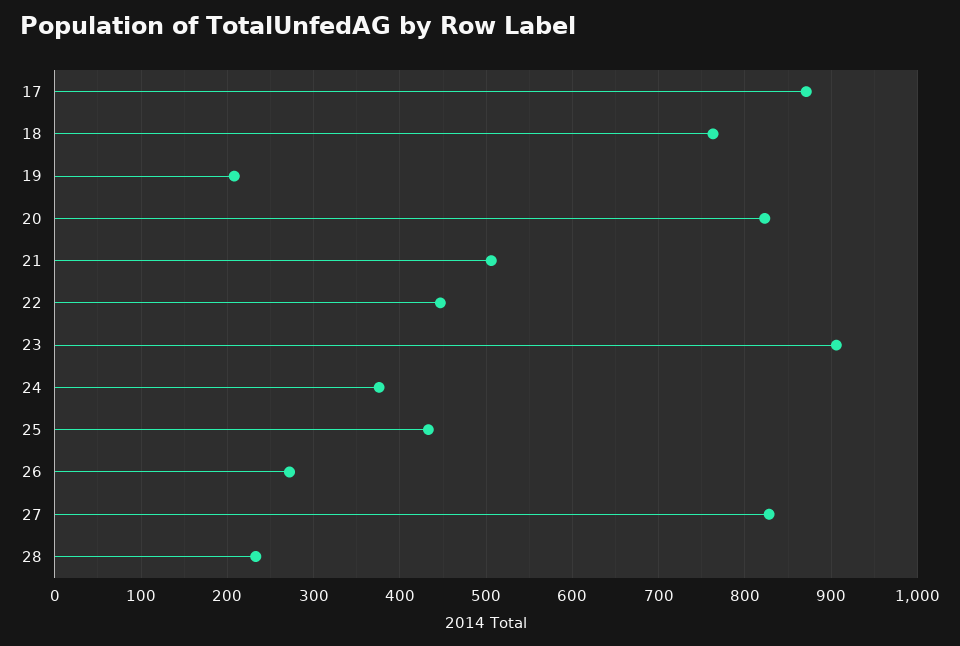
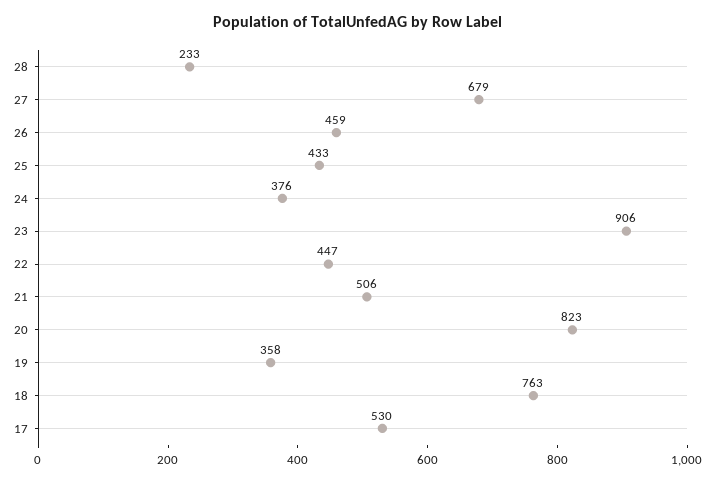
  {
-   "17": 870,
+   "17": 530,
    "18": 763,
-   "19": 210,
+   "19": 358,
    "20": 823,
    "21": 506,
    "22": 447,
    "23": 906,
    "24": 376,
    "25": 433,
-   "26": 270,
+   "26": 459,
-   "27": 830,
+   "27": 679,
    "28": 233
  }

